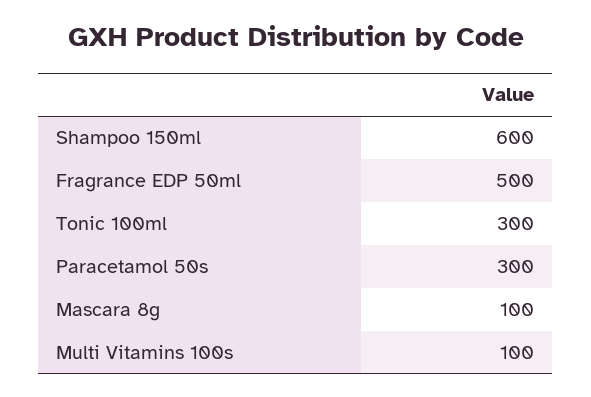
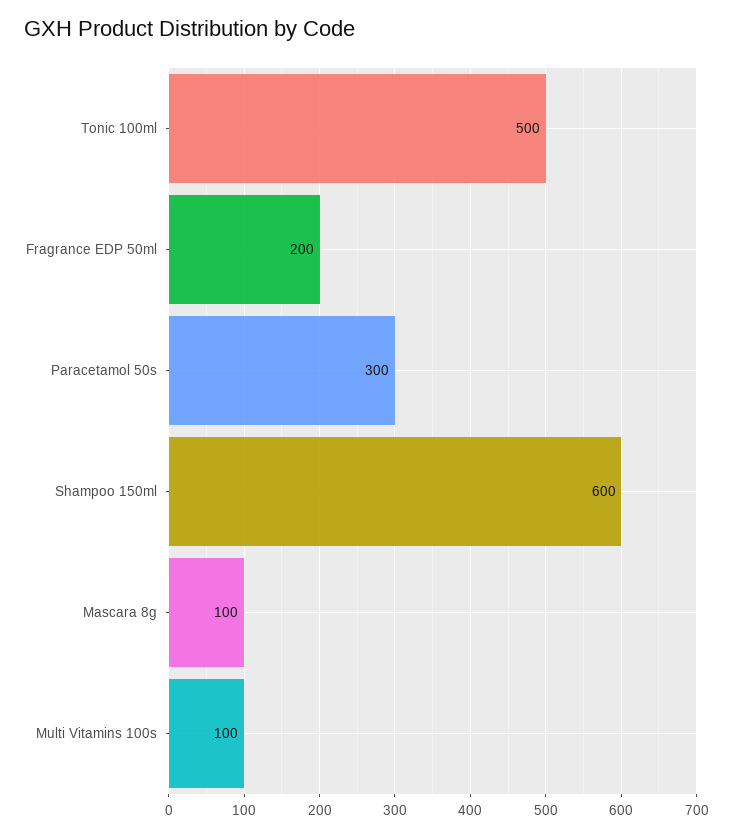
  {
    "Shampoo 150ml": 600,
-   "Fragrance EDP 50ml": 500,
+   "Fragrance EDP 50ml": 200,
-   "Tonic 100ml": 300,
+   "Tonic 100ml": 500,
    "Paracetamol 50s": 300,
    "Mascara 8g": 100,
    "Multi Vitamins 100s": 100
  }

